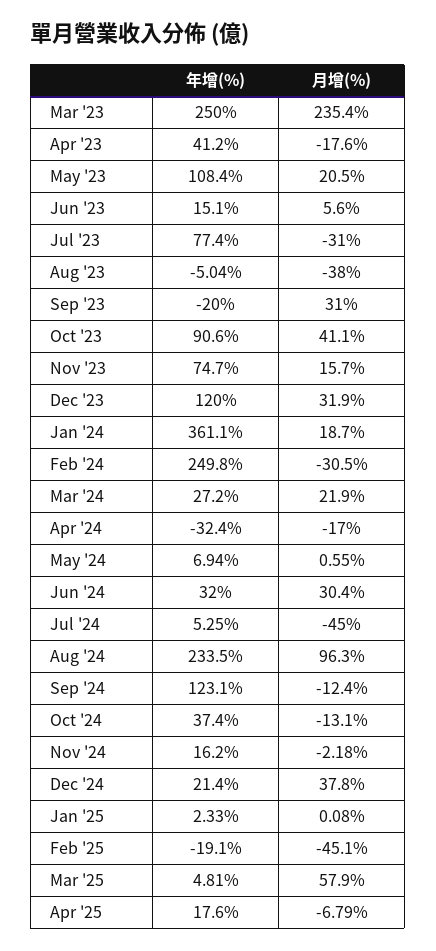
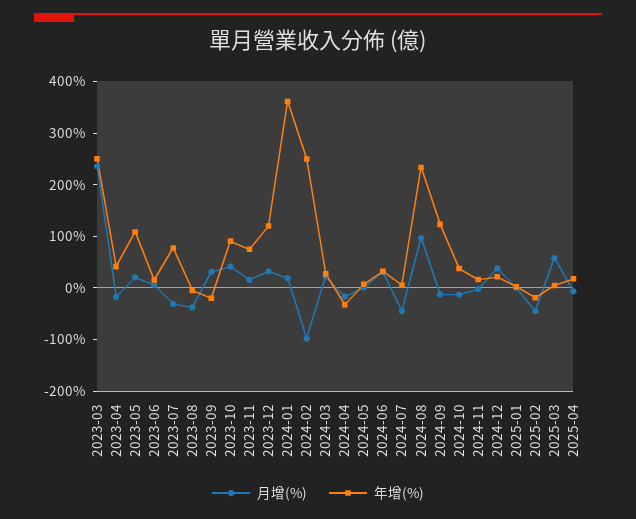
  {
    "年增(%)": {
      "Mar '23": 250,
      "Apr '23": 41.2,
      "May '23": 108.4,
      "Jun '23": 15.1,
      "Jul '23": 77.4,
      "Aug '23": -5.04,
      "Sep '23": -20,
      "Oct '23": 90.6,
      "Nov '23": 74.7,
      "Dec '23": 120,
      "Jan '24": 361.1,
      "Feb '24": 249.8,
      "Mar '24": 27.2,
      "Apr '24": -32.4,
      "May '24": 6.94,
      "Jun '24": 32,
      "Jul '24": 5.25,
      "Aug '24": 233.5,
      "Sep '24": 123.1,
      "Oct '24": 37.4,
      "Nov '24": 16.2,
      "Dec '24": 21.4,
      "Jan '25": 2.33,
      "Feb '25": -19.1,
      "Mar '25": 4.81,
      "Apr '25": 17.6
    },
    "月增(%)": {
      "Mar '23": 235.4,
      "Apr '23": -17.6,
      "May '23": 20.5,
      "Jun '23": 5.6,
      "Jul '23": -31,
      "Aug '23": -38,
      "Sep '23": 31,
      "Oct '23": 41.1,
      "Nov '23": 15.7,
      "Dec '23": 31.9,
      "Jan '24": 18.7,
-     "Feb '24": -30.5,
+     "Feb '24": -100,
      "Mar '24": 21.9,
      "Apr '24": -17,
      "May '24": 0.55,
      "Jun '24": 30.4,
      "Jul '24": -45,
      "Aug '24": 96.3,
      "Sep '24": -12.4,
      "Oct '24": -13.1,
      "Nov '24": -2.18,
      "Dec '24": 37.8,
      "Jan '25": 0.08,
      "Feb '25": -45.1,
      "Mar '25": 57.9,
      "Apr '25": -6.79
    }
  }

